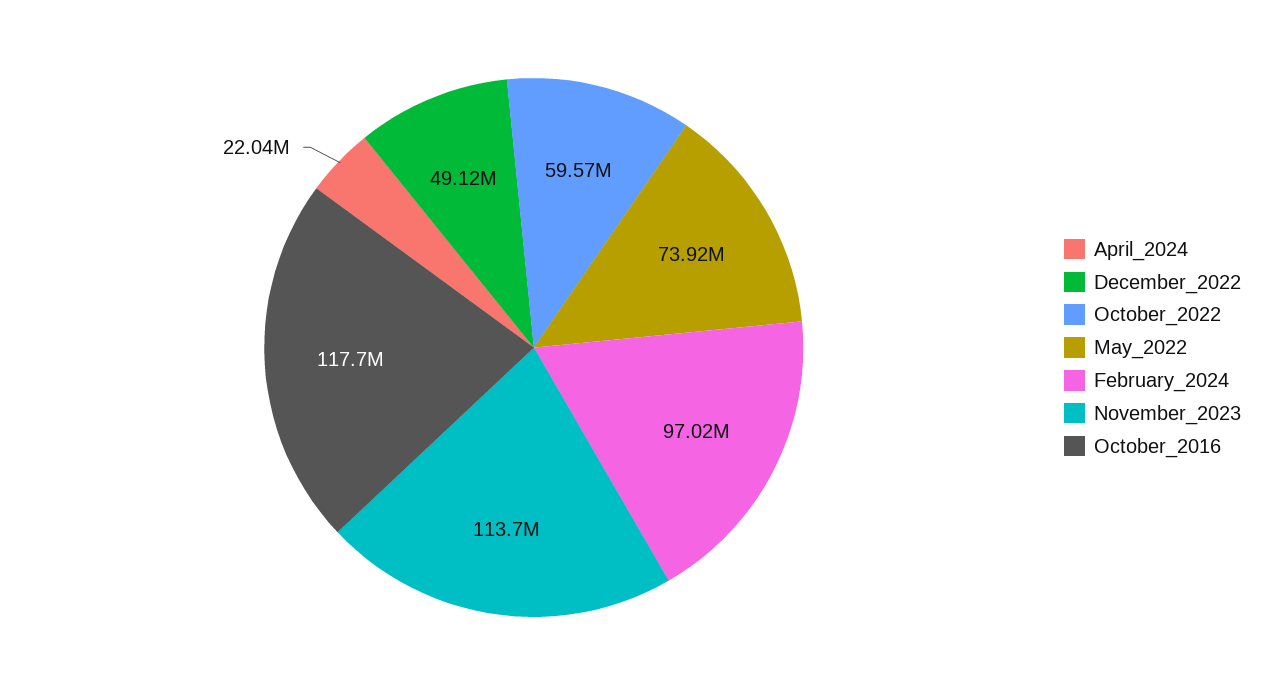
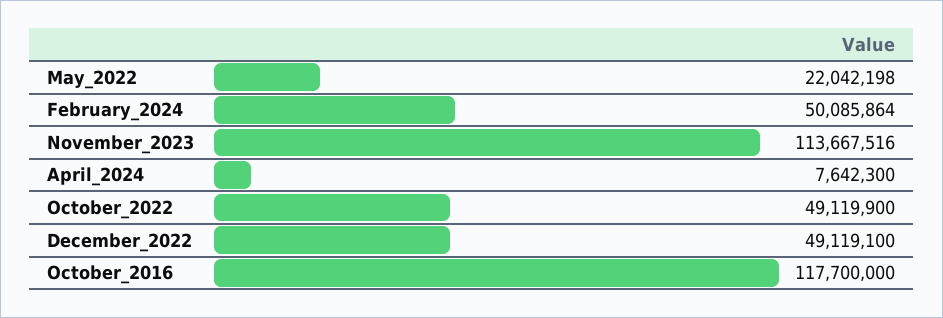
  {
-   "April_2024": 22040000,
+   "April_2024": 7642300,
    "December_2022": 49119100,
-   "October_2022": 59570000,
+   "October_2022": 49119900,
-   "May_2022": 73920000,
+   "May_2022": 22042198,
-   "February_2024": 97020000,
+   "February_2024": 50085864,
    "November_2023": 113667516,
    "October_2016": 117700000
  }

